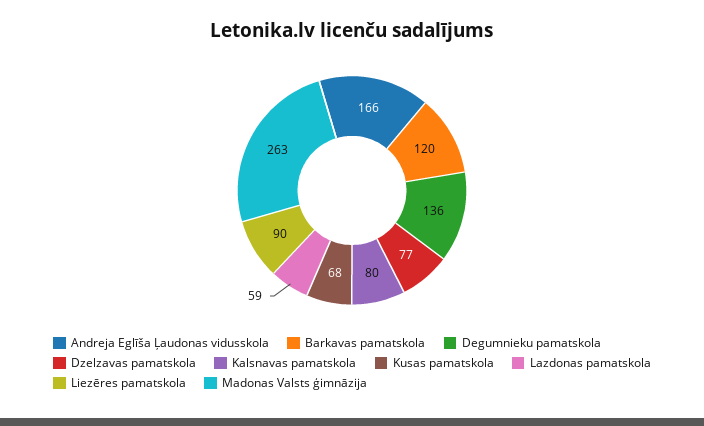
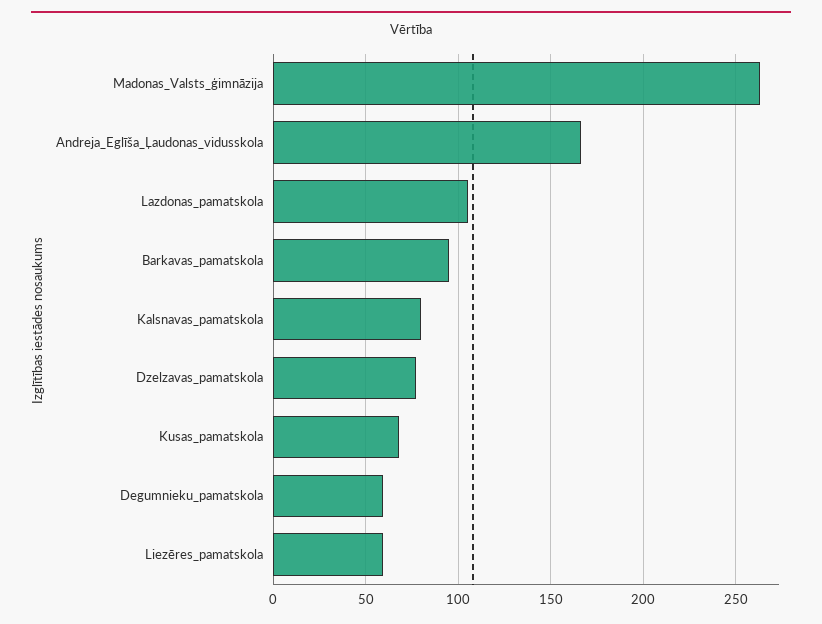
  {
    "Andreja Eglīša Ļaudonas vidusskola": 166,
-   "Barkavas pamatskola": 120,
+   "Barkavas pamatskola": 95,
-   "Degumnieku pamatskola": 136,
+   "Degumnieku pamatskola": 60,
    "Dzelzavas pamatskola": 77,
    "Kalsnavas pamatskola": 80,
    "Kusas pamatskola": 68,
-   "Lazdonas pamatskola": 59,
+   "Lazdonas pamatskola": 105,
-   "Liezēres pamatskola": 90,
+   "Liezēres pamatskola": 60,
    "Madonas Valsts ģimnāzija": 263
  }

